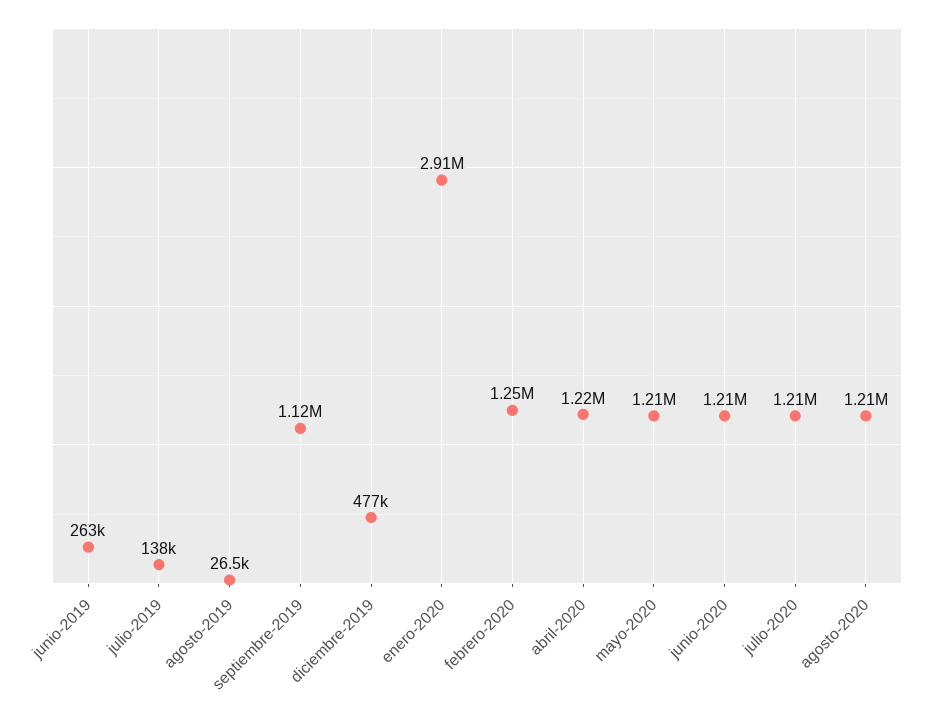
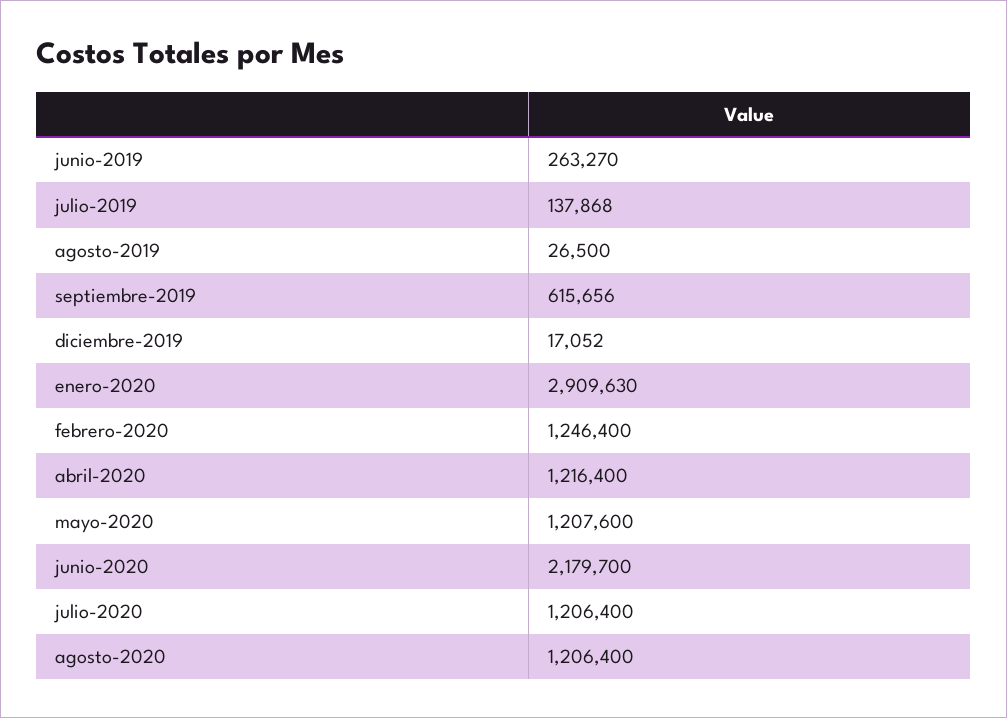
  {
    "junio-2019": 263270,
    "julio-2019": 137868,
    "agosto-2019": 26500,
-   "septiembre-2019": 1120000,
+   "septiembre-2019": 615656,
-   "diciembre-2019": 477000,
+   "diciembre-2019": 17052,
    "enero-2020": 2909630,
    "febrero-2020": 1246400,
    "abril-2020": 1216400,
    "mayo-2020": 1207600,
-   "junio-2020": 1210000,
+   "junio-2020": 2179700,
    "julio-2020": 1206400,
    "agosto-2020": 1206400
  }

